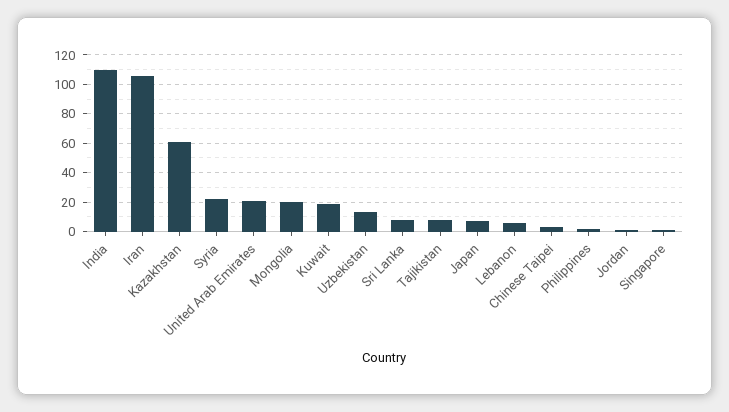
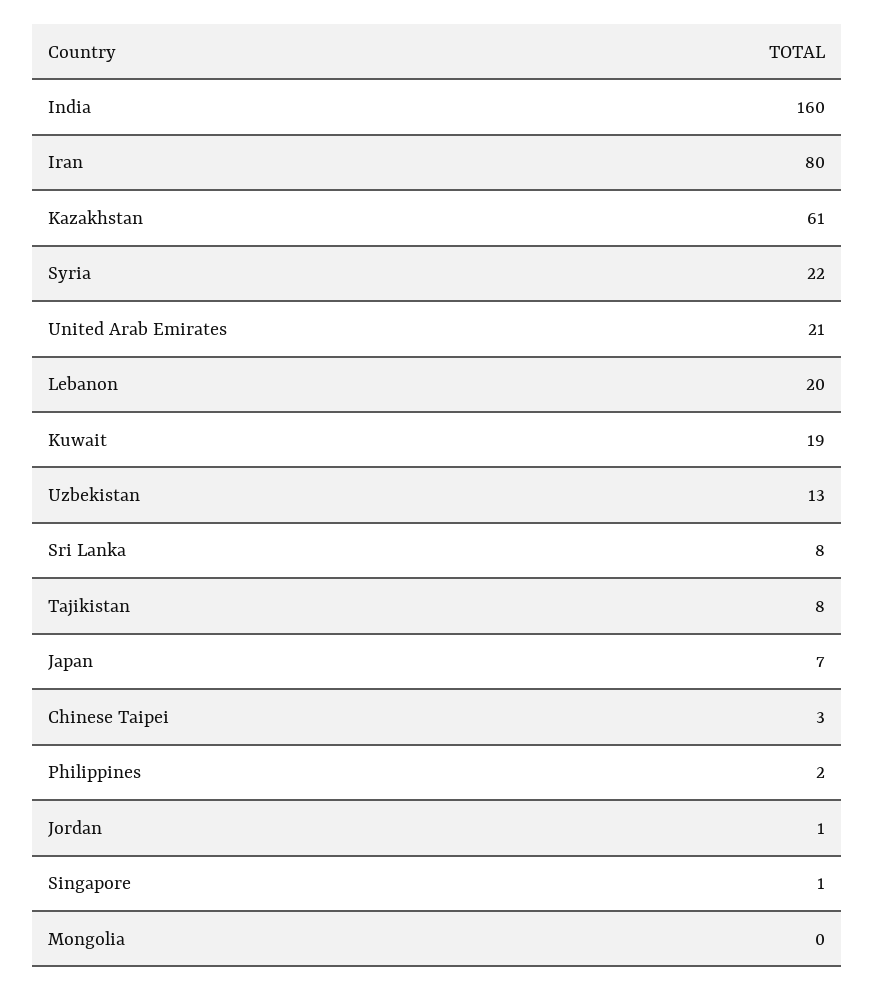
  {
-   "India": 110,
+   "India": 160,
-   "Iran": 105,
+   "Iran": 80,
    "Kazakhstan": 61,
    "Syria": 22,
    "United Arab Emirates": 21,
-   "Mongolia": 20,
+   "Mongolia": 0,
    "Kuwait": 19,
    "Uzbekistan": 13,
    "Sri Lanka": 8,
    "Tajikistan": 8,
    "Japan": 7,
-   "Lebanon": 5,
+   "Lebanon": 20,
    "Chinese Taipei": 3,
    "Philippines": 2,
    "Jordan": 1,
    "Singapore": 1
  }

